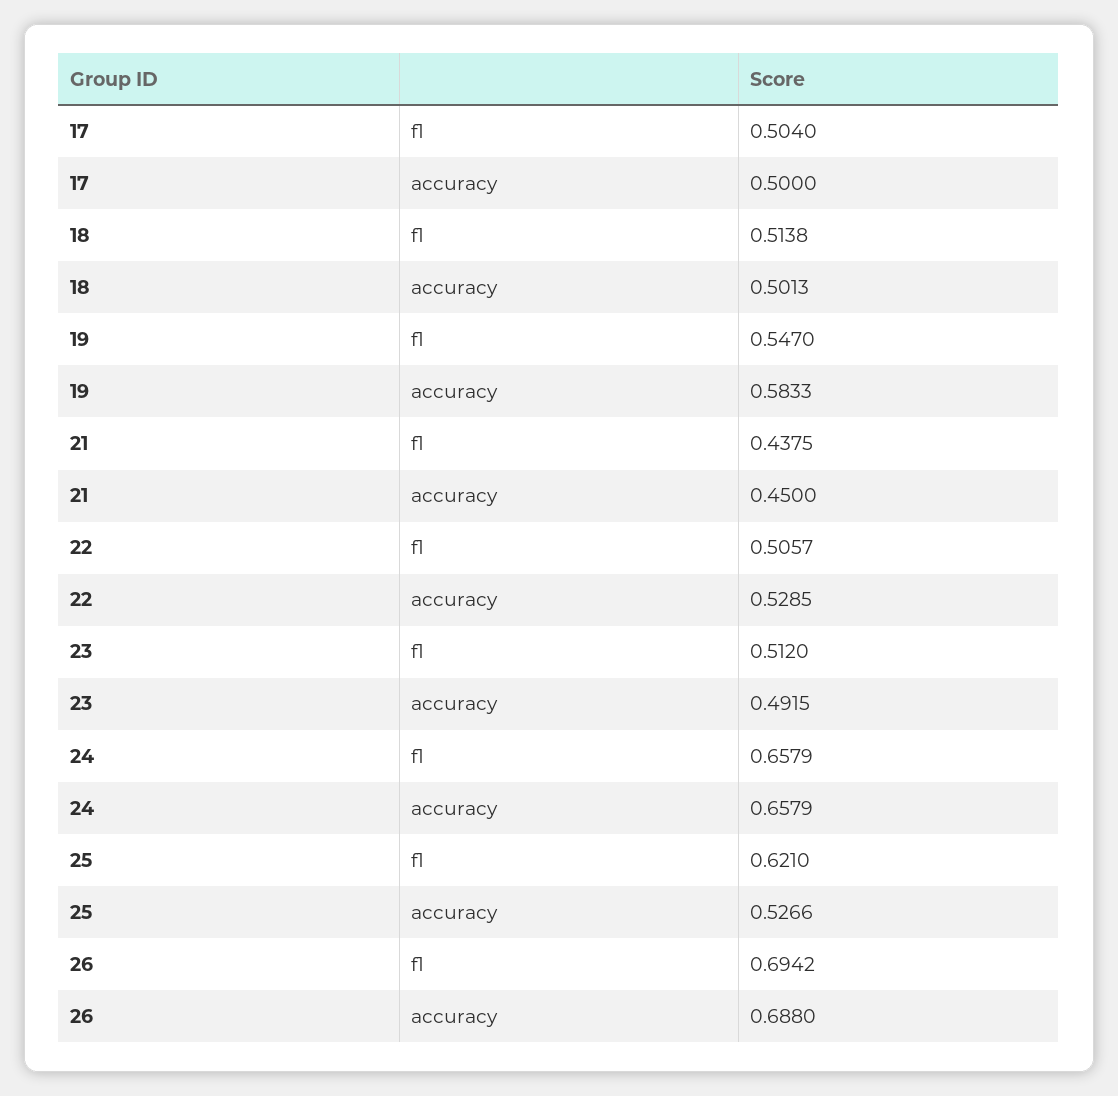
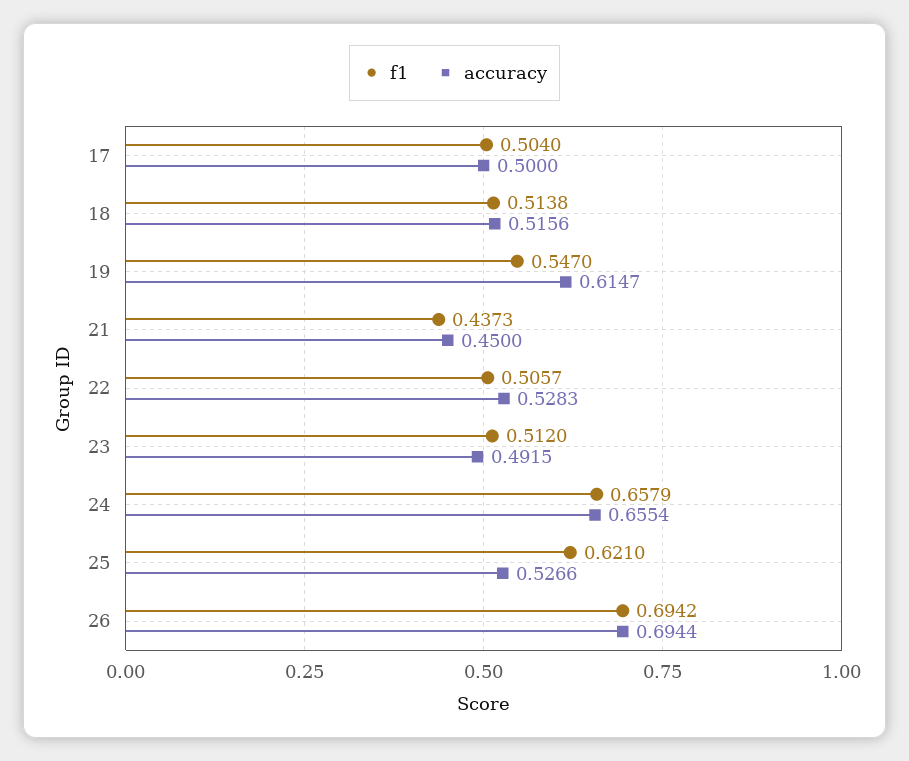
  {
    "f1": {
      "17": 0.504,
      "18": 0.5138,
      "19": 0.547,
-     "21": 0.4375,
+     "21": 0.4373,
      "22": 0.5057,
      "23": 0.512,
      "24": 0.6579,
      "25": 0.621,
      "26": 0.6942
    },
    "accuracy": {
      "17": 0.5,
-     "18": 0.5013,
+     "18": 0.5156,
-     "19": 0.5833,
+     "19": 0.6147,
      "21": 0.45,
-     "22": 0.5285,
+     "22": 0.5283,
      "23": 0.4915,
-     "24": 0.6579,
+     "24": 0.6554,
      "25": 0.5266,
-     "26": 0.688
+     "26": 0.6944
    }
  }

